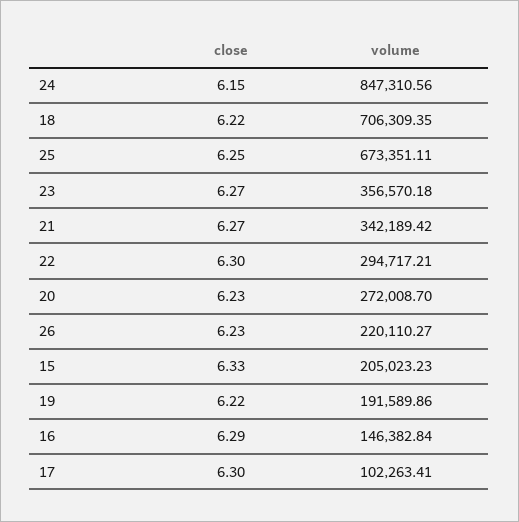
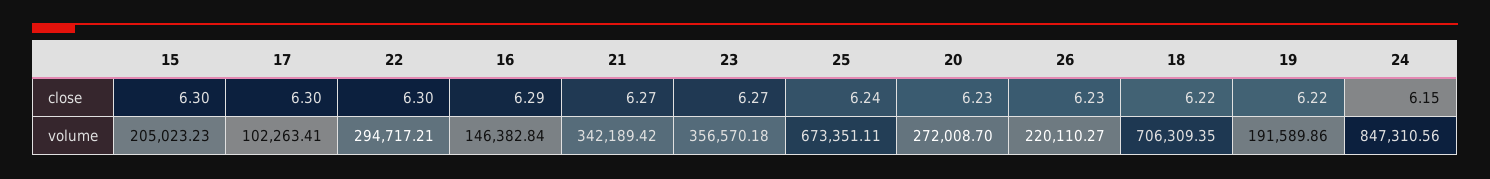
  {
    "close": {
      "24": 6.15,
      "18": 6.22,
-     "25": 6.25,
+     "25": 6.24,
      "23": 6.27,
      "21": 6.27,
      "22": 6.3,
      "20": 6.23,
      "26": 6.23,
-     "15": 6.33,
+     "15": 6.3,
      "19": 6.22,
      "16": 6.29,
      "17": 6.3
    },
    "volume": {
      "24": 847310.56,
      "18": 706309.35,
      "25": 673351.11,
      "23": 356570.18,
      "21": 342189.42,
      "22": 294717.21,
      "20": 272008.7,
      "26": 220110.27,
      "15": 205023.23,
      "19": 191589.86,
      "16": 146382.84,
      "17": 102263.41
    }
  }

